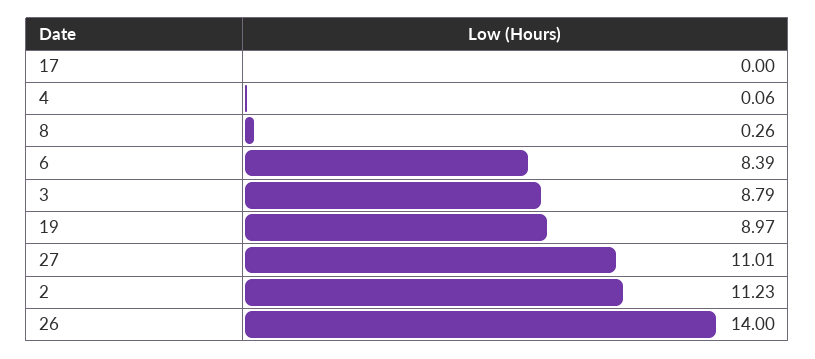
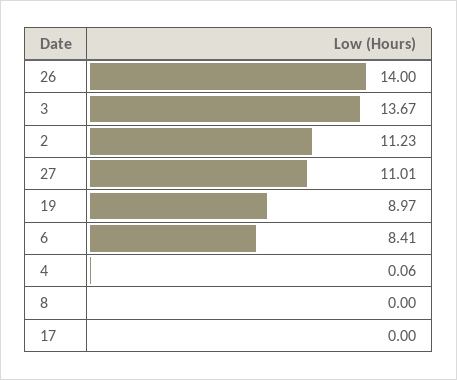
  {
    "17": 0,
    "4": 0.06,
-   "8": 0.26,
+   "8": 0,
-   "6": 8.39,
+   "6": 8.41,
-   "3": 8.79,
+   "3": 13.67,
    "19": 8.97,
    "27": 11.01,
    "2": 11.23,
    "26": 14
  }

